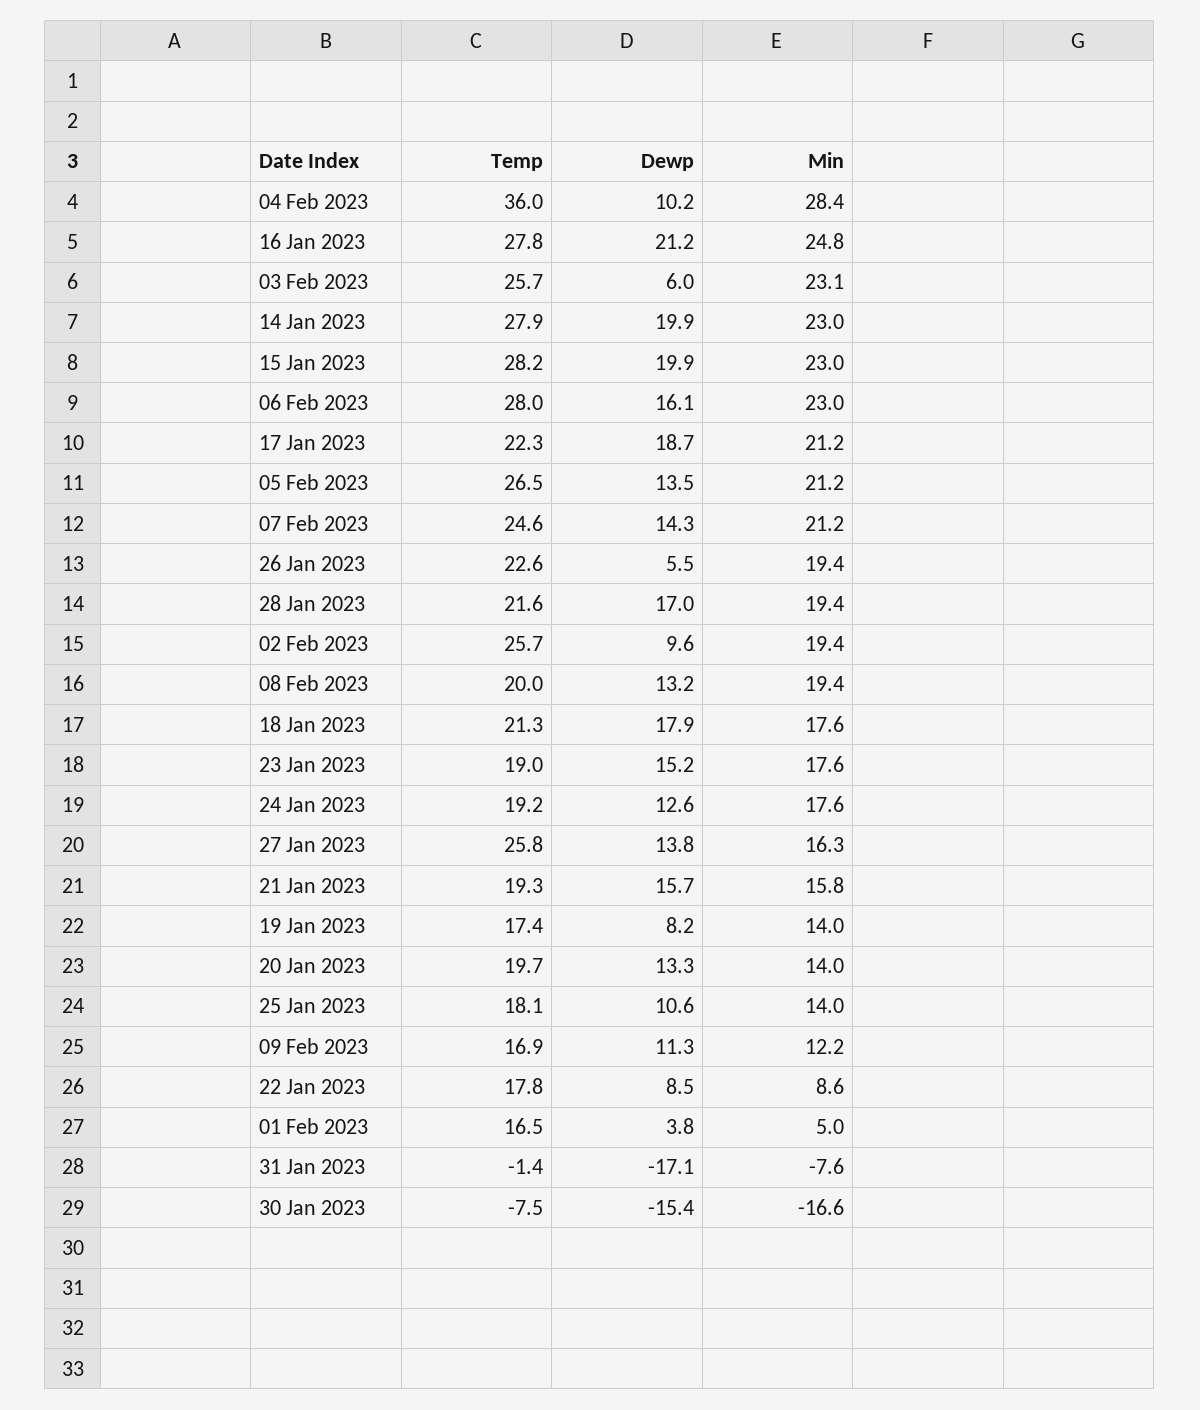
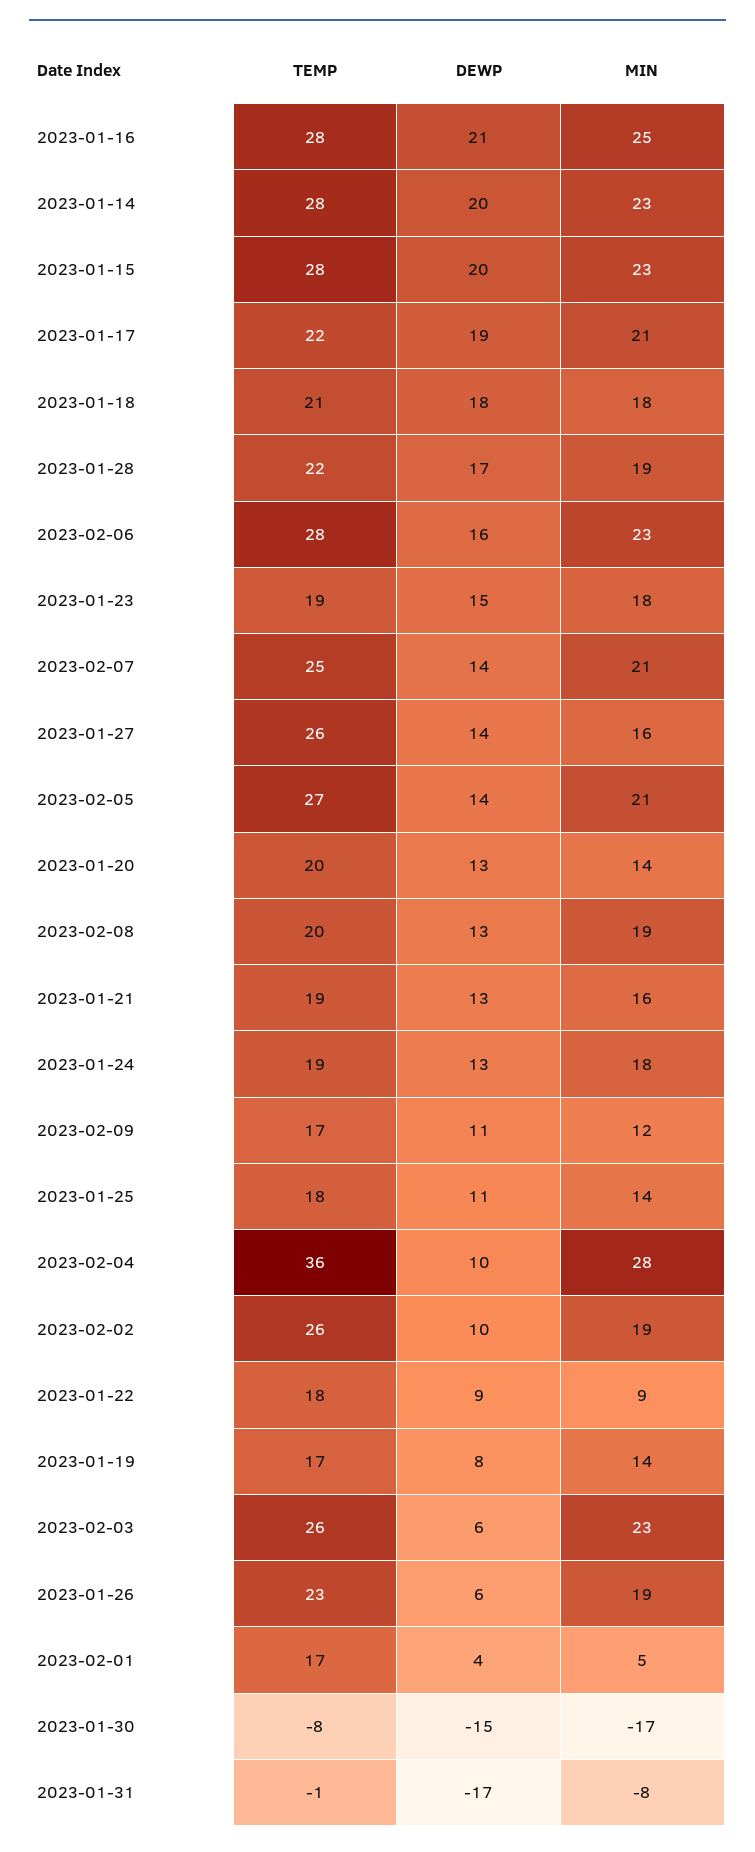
  {
    "Temp": {
      "04 Feb 2023": 36,
      "16 Jan 2023": 27.8,
      "03 Feb 2023": 25.7,
      "14 Jan 2023": 27.9,
      "15 Jan 2023": 28.2,
      "06 Feb 2023": 28,
      "17 Jan 2023": 22.3,
      "05 Feb 2023": 26.5,
      "07 Feb 2023": 24.6,
      "26 Jan 2023": 22.6,
      "28 Jan 2023": 21.6,
      "02 Feb 2023": 25.7,
      "08 Feb 2023": 20,
      "18 Jan 2023": 21.3,
      "23 Jan 2023": 19,
      "24 Jan 2023": 19.2,
      "27 Jan 2023": 25.8,
      "21 Jan 2023": 19.3,
      "19 Jan 2023": 17.4,
      "20 Jan 2023": 19.7,
      "25 Jan 2023": 18.1,
      "09 Feb 2023": 16.9,
      "22 Jan 2023": 17.8,
      "01 Feb 2023": 16.5,
      "31 Jan 2023": -1.4,
      "30 Jan 2023": -7.5
    },
    "Dewp": {
      "04 Feb 2023": 10.2,
      "16 Jan 2023": 21.2,
      "03 Feb 2023": 6,
      "14 Jan 2023": 19.9,
      "15 Jan 2023": 19.9,
      "06 Feb 2023": 16.1,
      "17 Jan 2023": 18.7,
      "05 Feb 2023": 13.5,
      "07 Feb 2023": 14.3,
      "26 Jan 2023": 5.5,
      "28 Jan 2023": 17,
      "02 Feb 2023": 9.6,
      "08 Feb 2023": 13.2,
      "18 Jan 2023": 17.9,
      "23 Jan 2023": 15.2,
      "24 Jan 2023": 12.6,
      "27 Jan 2023": 13.8,
-     "21 Jan 2023": 15.7,
+     "21 Jan 2023": 13,
      "19 Jan 2023": 8.2,
      "20 Jan 2023": 13.3,
      "25 Jan 2023": 10.6,
      "09 Feb 2023": 11.3,
      "22 Jan 2023": 8.5,
      "01 Feb 2023": 3.8,
      "31 Jan 2023": -17.1,
      "30 Jan 2023": -15.4
    },
    "Min": {
      "04 Feb 2023": 28.4,
      "16 Jan 2023": 24.8,
      "03 Feb 2023": 23.1,
      "14 Jan 2023": 23,
      "15 Jan 2023": 23,
      "06 Feb 2023": 23,
      "17 Jan 2023": 21.2,
      "05 Feb 2023": 21.2,
      "07 Feb 2023": 21.2,
      "26 Jan 2023": 19.4,
      "28 Jan 2023": 19.4,
      "02 Feb 2023": 19.4,
      "08 Feb 2023": 19.4,
      "18 Jan 2023": 17.6,
      "23 Jan 2023": 17.6,
      "24 Jan 2023": 17.6,
      "27 Jan 2023": 16.3,
      "21 Jan 2023": 15.8,
      "19 Jan 2023": 14,
      "20 Jan 2023": 14,
      "25 Jan 2023": 14,
      "09 Feb 2023": 12.2,
      "22 Jan 2023": 8.6,
      "01 Feb 2023": 5,
      "31 Jan 2023": -7.6,
      "30 Jan 2023": -16.6
    }
  }

